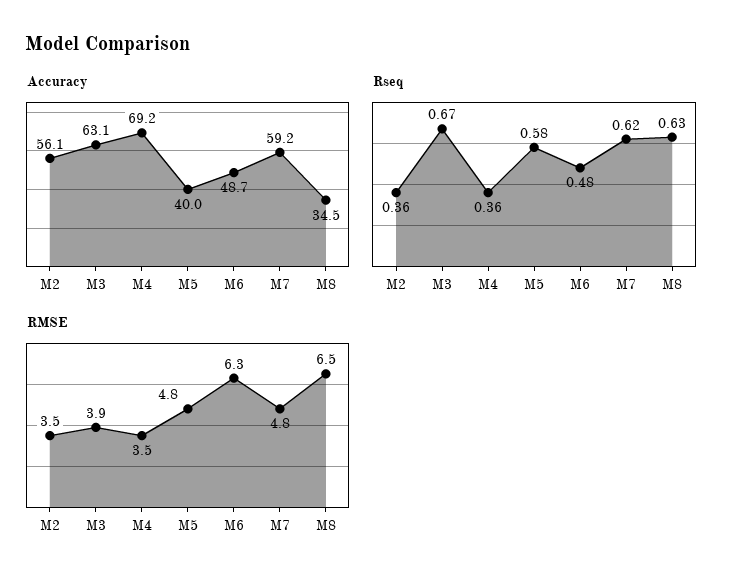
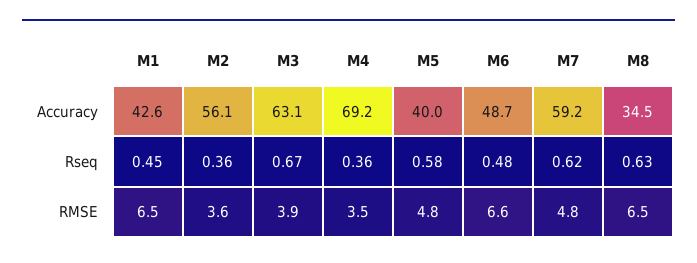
  {
    "Accuracy": {
      "M2": 56.1,
      "M3": 63.1,
      "M4": 69.2,
      "M5": 40,
      "M6": 48.7,
      "M7": 59.2,
-     "M8": 34.5
+     "M8": 34.5,
+     "M1": 42.6
    },
    "Rseq": {
      "M2": 0.36,
      "M3": 0.67,
      "M4": 0.36,
      "M5": 0.58,
      "M6": 0.48,
      "M7": 0.62,
-     "M8": 0.63
+     "M8": 0.63,
+     "M1": 0.45
    },
    "RMSE": {
-     "M2": 3.5,
+     "M2": 3.6,
      "M3": 3.9,
      "M4": 3.5,
      "M5": 4.8,
-     "M6": 6.3,
+     "M6": 6.6,
      "M7": 4.8,
-     "M8": 6.5
+     "M8": 6.5,
+     "M1": 6.5
    }
  }

